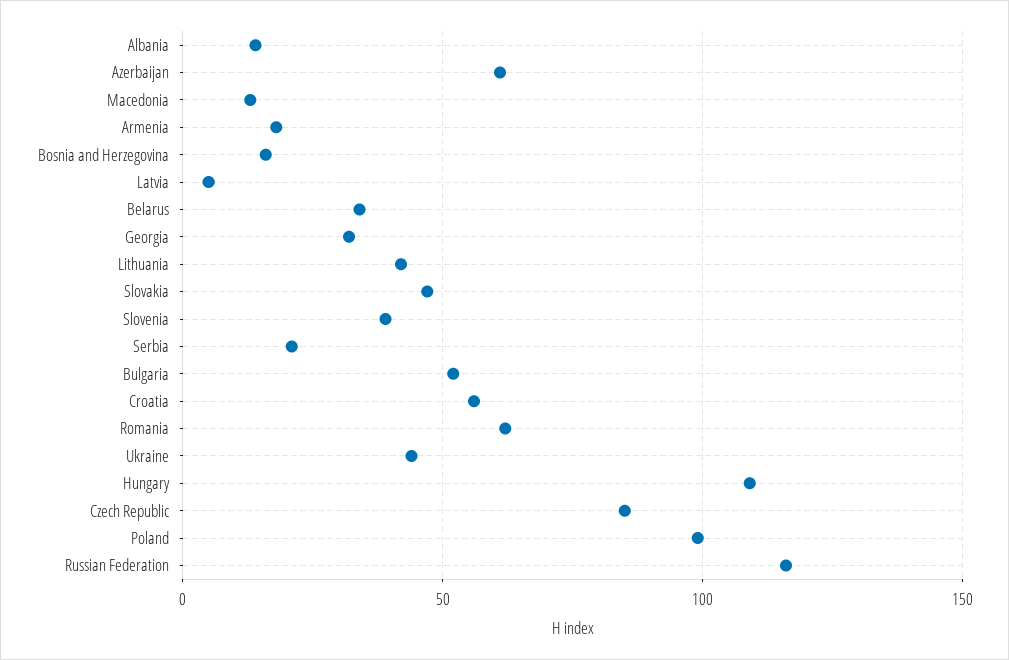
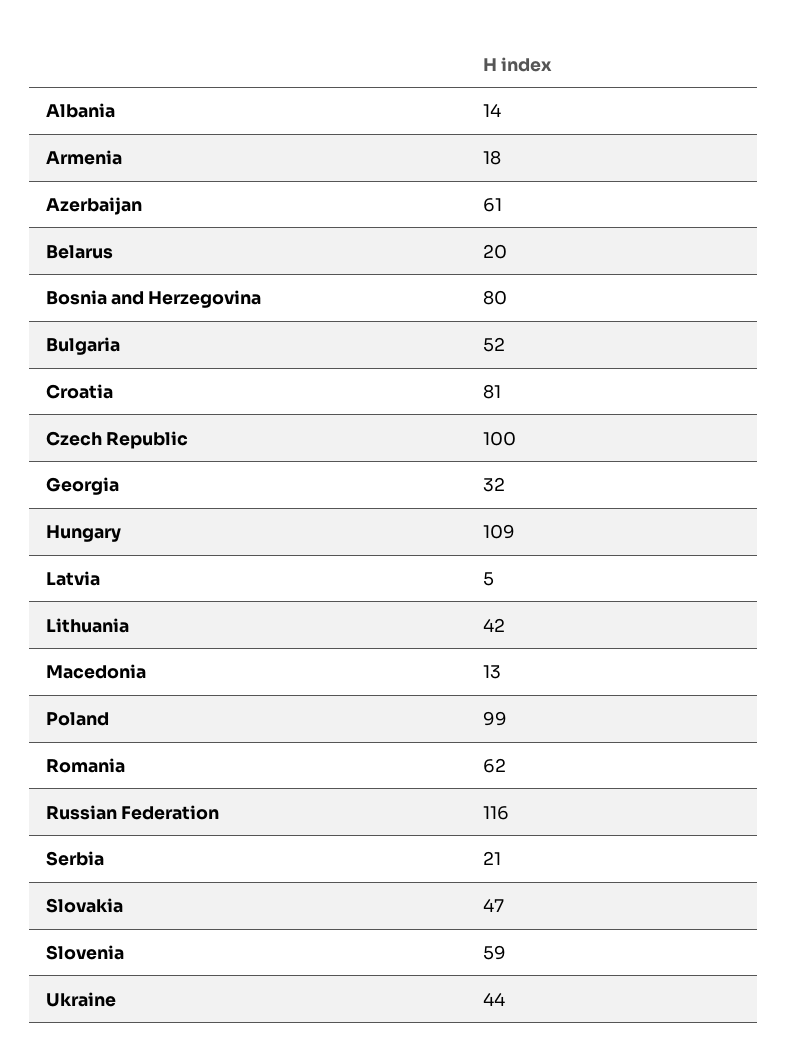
  {
    "Albania": 14,
    "Azerbaijan": 61,
    "Macedonia": 13,
    "Armenia": 18,
-   "Bosnia and Herzegovina": 15,
+   "Bosnia and Herzegovina": 80,
    "Latvia": 5,
-   "Belarus": 35,
+   "Belarus": 20,
    "Georgia": 32,
    "Lithuania": 42,
    "Slovakia": 47,
-   "Slovenia": 40,
+   "Slovenia": 59,
    "Serbia": 21,
    "Bulgaria": 52,
-   "Croatia": 55,
+   "Croatia": 81,
    "Romania": 62,
    "Ukraine": 44,
    "Hungary": 109,
-   "Czech Republic": 85,
+   "Czech Republic": 100,
    "Poland": 99,
    "Russian Federation": 116
  }

